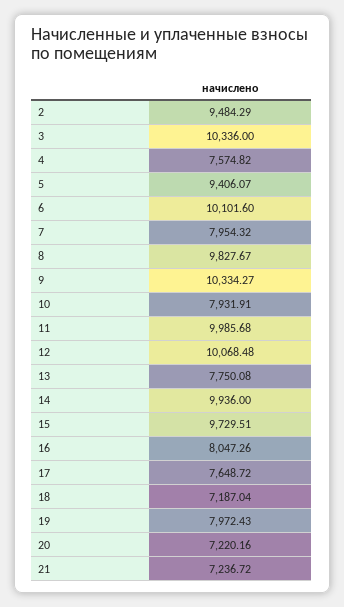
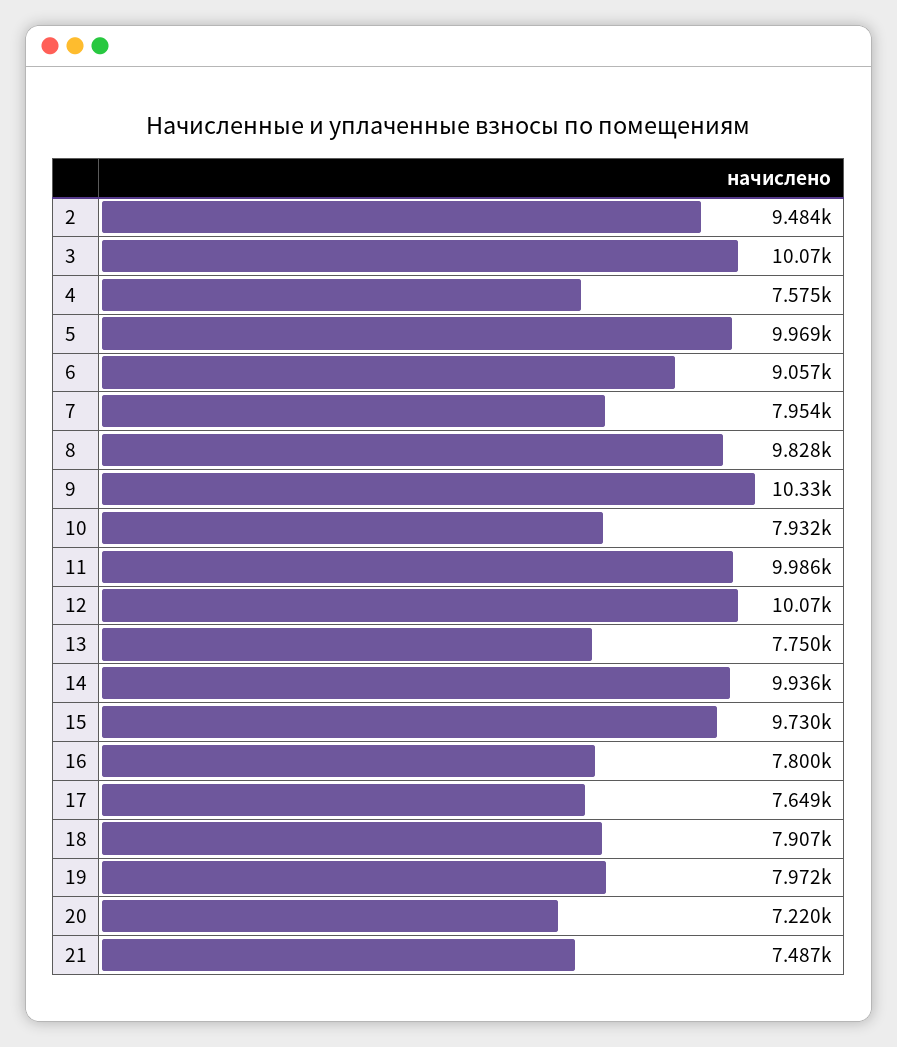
  {
    "2": 9484.29,
-   "3": 10336,
+   "3": 10070,
    "4": 7574.82,
-   "5": 9406.07,
+   "5": 9969,
-   "6": 10101.6,
+   "6": 9057,
    "7": 7954.32,
    "8": 9827.67,
    "9": 10334.27,
    "10": 7931.91,
    "11": 9985.68,
    "12": 10068.48,
    "13": 7750.08,
    "14": 9936,
    "15": 9729.51,
-   "16": 8047.26,
+   "16": 7800,
    "17": 7648.72,
-   "18": 7187.04,
+   "18": 7907,
    "19": 7972.43,
    "20": 7220.16,
-   "21": 7236.72
+   "21": 7487
  }

